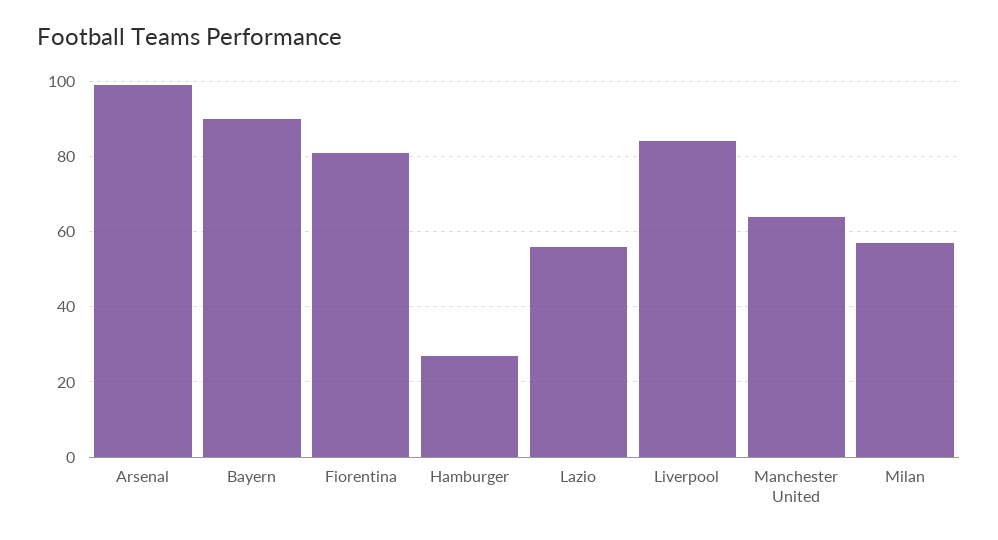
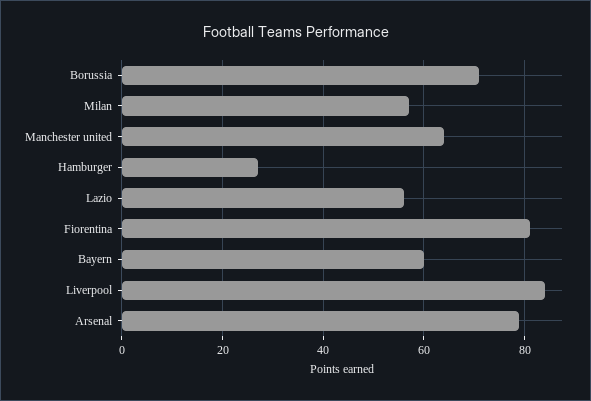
  {
-   "Arsenal": 100,
+   "Arsenal": 80,
-   "Bayern": 90,
+   "Bayern": 60,
    "Fiorentina": 80,
    "Hamburger": 25,
    "Lazio": 55,
    "Liverpool": 85,
    "Manchester United": 65,
-   "Milan": 55
+   "Milan": 55,
+   "Borussia": 70
  }

